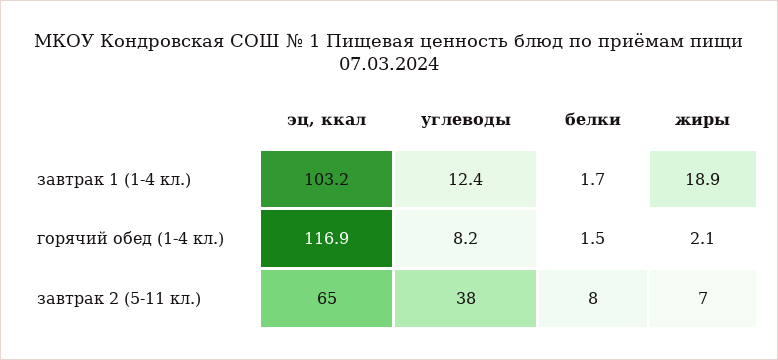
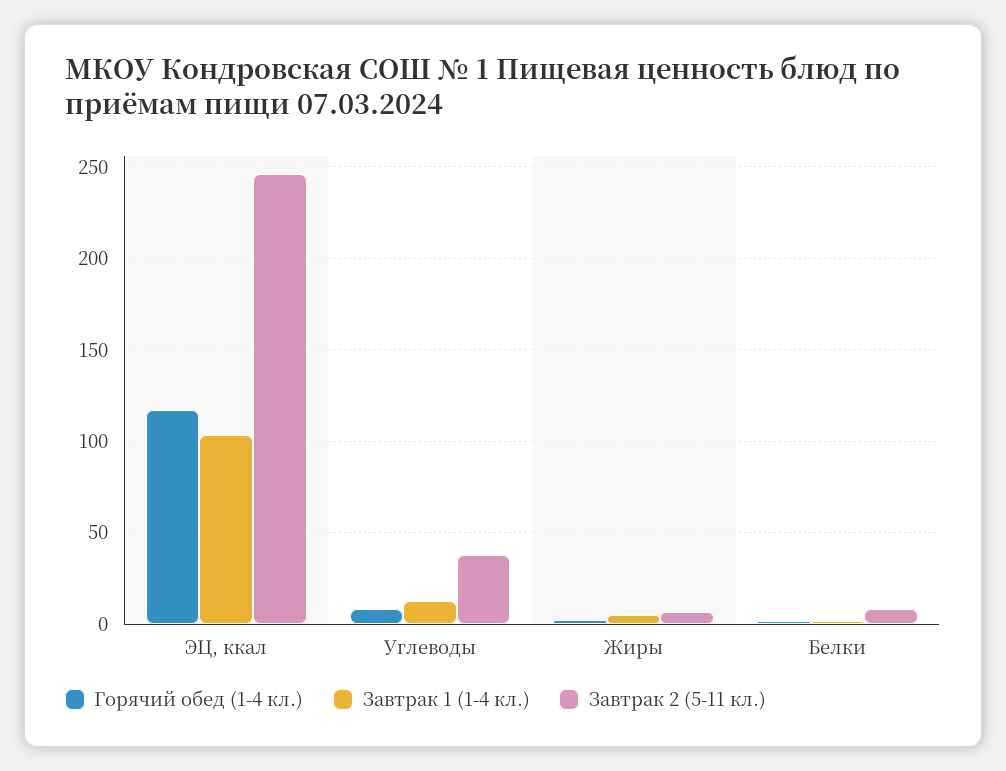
  {
    "завтрак 1 (1-4 кл.)": {
      "эц, ккал": 103.2,
      "углеводы": 12.4,
      "белки": 1.7,
-     "жиры": 18.9
+     "жиры": 5
    },
    "горячий обед (1-4 кл.)": {
      "эц, ккал": 116.9,
      "углеводы": 8.2,
      "белки": 1.5,
      "жиры": 2.1
    },
    "завтрак 2 (5-11 кл.)": {
-     "эц, ккал": 65,
+     "эц, ккал": 245,
      "углеводы": 38,
      "белки": 8,
      "жиры": 7
    }
  }

